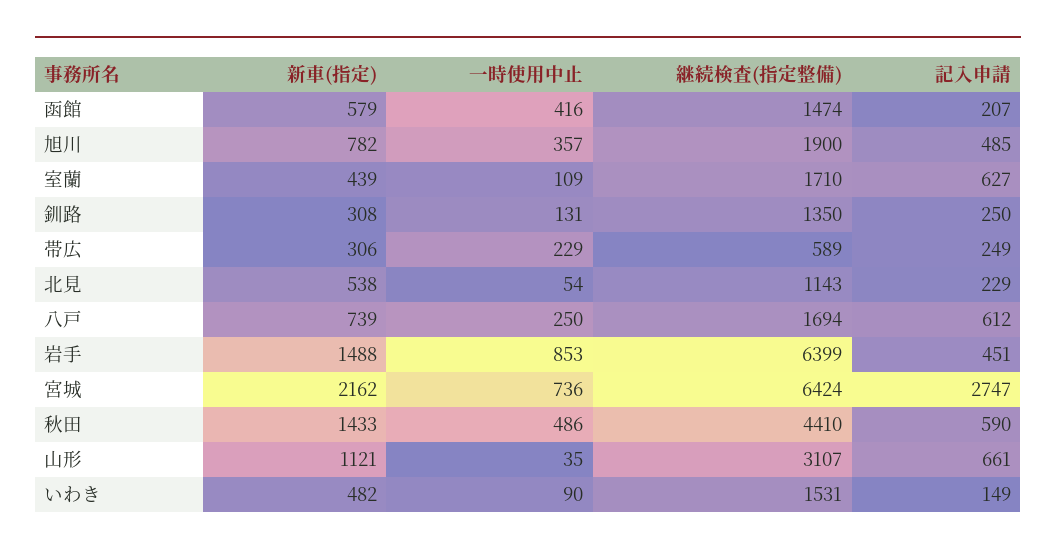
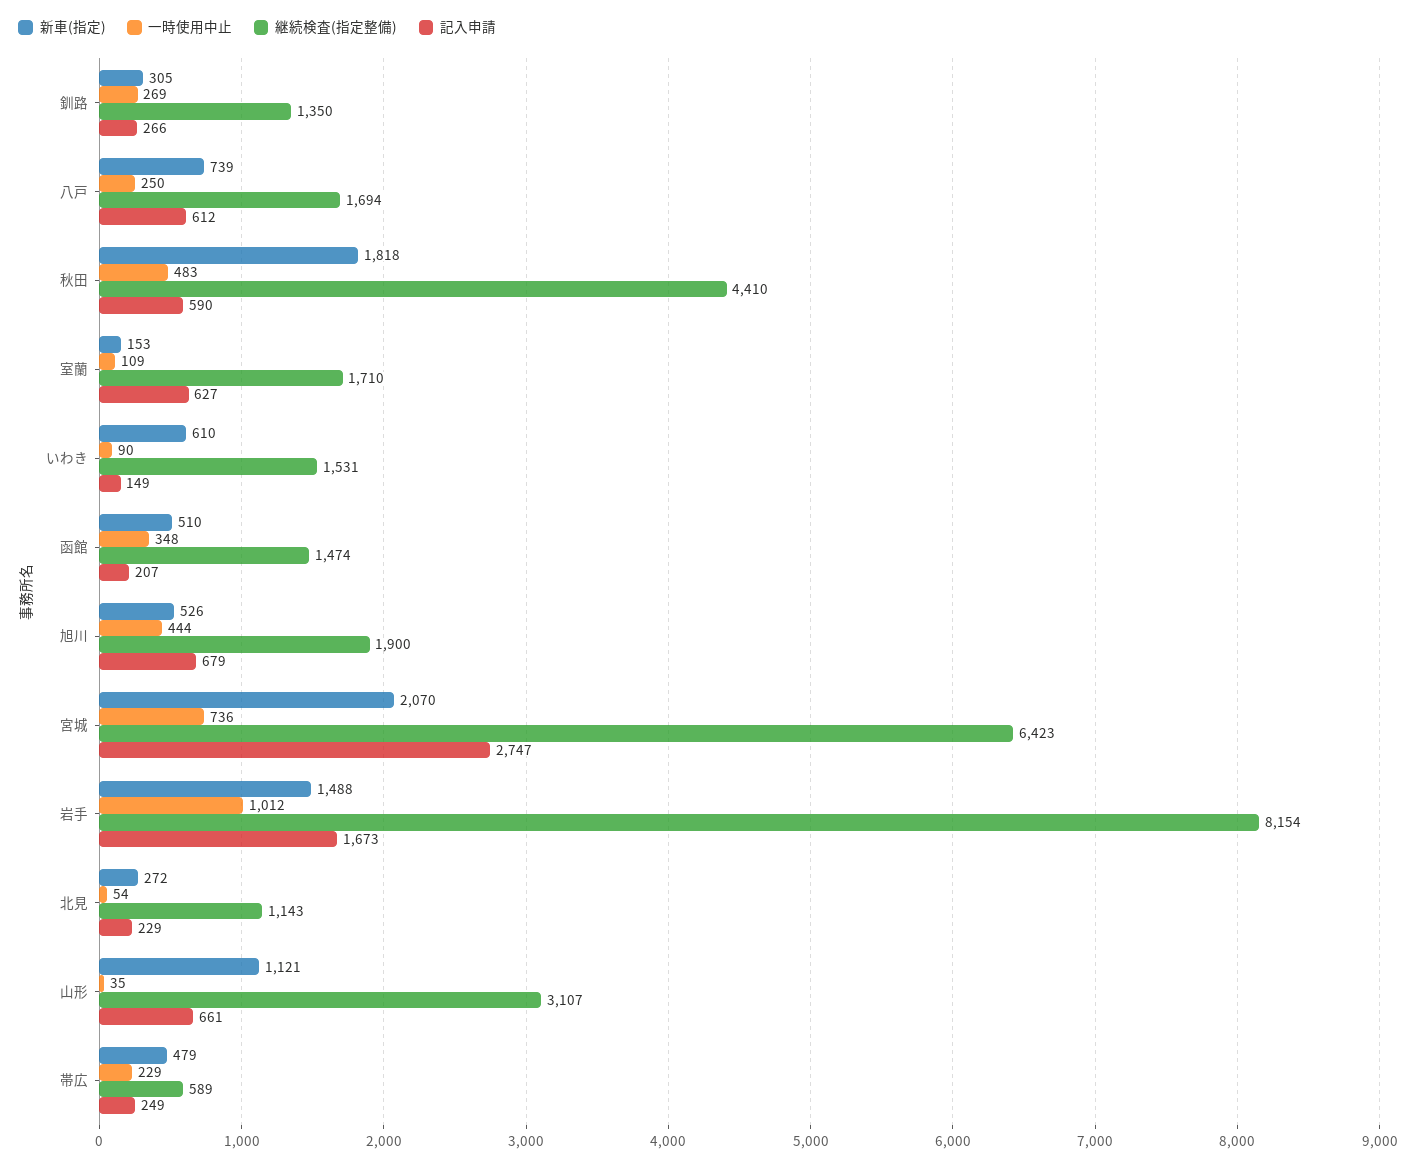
  {
    "新車(指定)": {
-     "函館": 579,
+     "函館": 510,
-     "旭川": 782,
+     "旭川": 526,
-     "室蘭": 439,
+     "室蘭": 153,
-     "釧路": 308,
+     "釧路": 305,
-     "帯広": 306,
+     "帯広": 479,
-     "北見": 538,
+     "北見": 272,
      "八戸": 739,
      "岩手": 1488,
-     "宮城": 2162,
+     "宮城": 2070,
-     "秋田": 1433,
+     "秋田": 1818,
      "山形": 1121,
-     "いわき": 482
+     "いわき": 610
    },
    "一時使用中止": {
-     "函館": 416,
+     "函館": 348,
-     "旭川": 357,
+     "旭川": 444,
      "室蘭": 109,
-     "釧路": 131,
+     "釧路": 269,
      "帯広": 229,
      "北見": 54,
      "八戸": 250,
-     "岩手": 853,
+     "岩手": 1012,
      "宮城": 736,
-     "秋田": 486,
+     "秋田": 483,
      "山形": 35,
      "いわき": 90
    },
    "継続検査(指定整備)": {
      "函館": 1474,
      "旭川": 1900,
      "室蘭": 1710,
      "釧路": 1350,
      "帯広": 589,
      "北見": 1143,
      "八戸": 1694,
-     "岩手": 6399,
+     "岩手": 8154,
-     "宮城": 6424,
+     "宮城": 6423,
      "秋田": 4410,
      "山形": 3107,
      "いわき": 1531
    },
    "記入申請": {
      "函館": 207,
-     "旭川": 485,
+     "旭川": 679,
      "室蘭": 627,
-     "釧路": 250,
+     "釧路": 266,
      "帯広": 249,
      "北見": 229,
      "八戸": 612,
-     "岩手": 451,
+     "岩手": 1673,
      "宮城": 2747,
      "秋田": 590,
      "山形": 661,
      "いわき": 149
    }
  }

